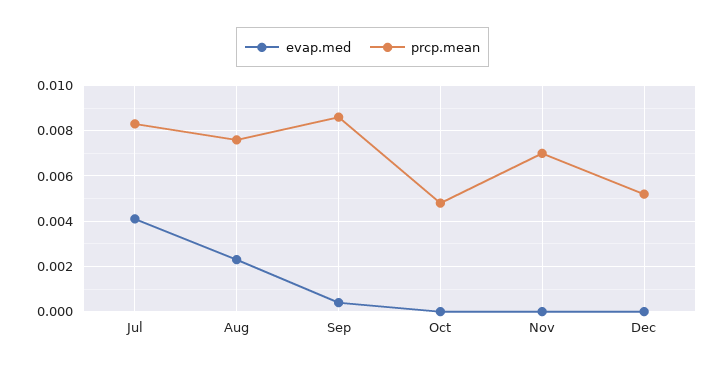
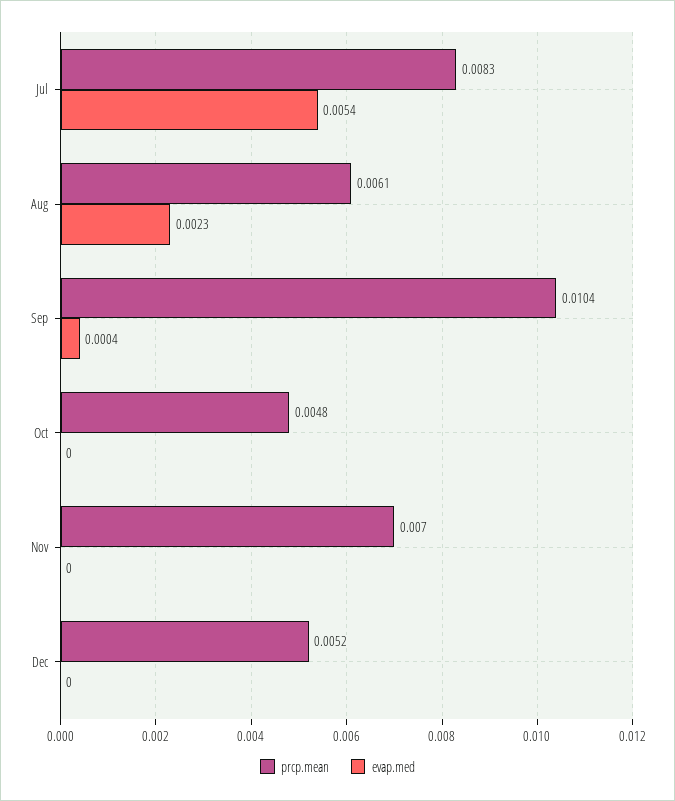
  {
    "evap.med": {
-     "Jul": 0.004,
+     "Jul": 0.0054,
      "Aug": 0.0023,
      "Sep": 0.0004,
      "Oct": 0,
      "Nov": 0,
      "Dec": 0
    },
    "prcp.mean": {
      "Jul": 0.0083,
-     "Aug": 0.0075,
+     "Aug": 0.0061,
-     "Sep": 0.0085,
+     "Sep": 0.0104,
      "Oct": 0.0048,
      "Nov": 0.007,
      "Dec": 0.0052
    }
  }

